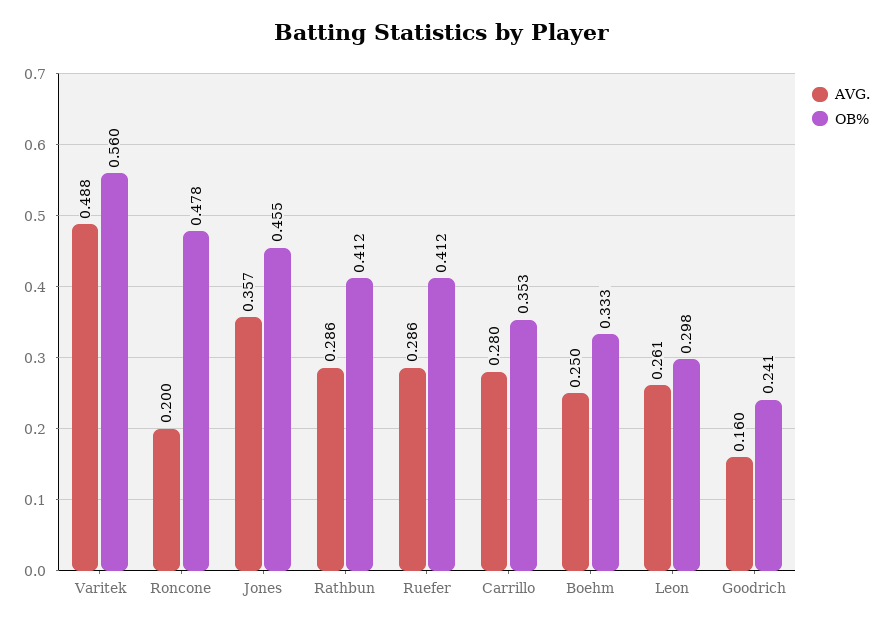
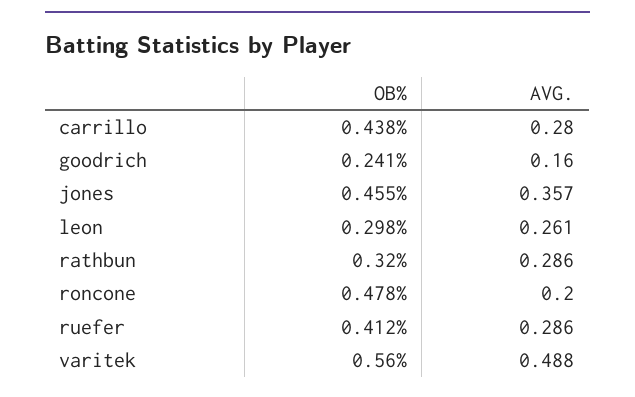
  {
    "AVG.": {
      "Varitek": 0.488,
      "Roncone": 0.2,
      "Jones": 0.357,
      "Rathbun": 0.286,
      "Ruefer": 0.286,
      "Carrillo": 0.28,
-     "Boehm": 0.25,
      "Leon": 0.261,
      "Goodrich": 0.16
    },
    "OB%": {
      "Varitek": 0.56,
      "Roncone": 0.478,
      "Jones": 0.455,
-     "Rathbun": 0.412,
+     "Rathbun": 0.32,
      "Ruefer": 0.412,
-     "Carrillo": 0.353,
+     "Carrillo": 0.438,
-     "Boehm": 0.333,
      "Leon": 0.298,
      "Goodrich": 0.241
    }
  }

